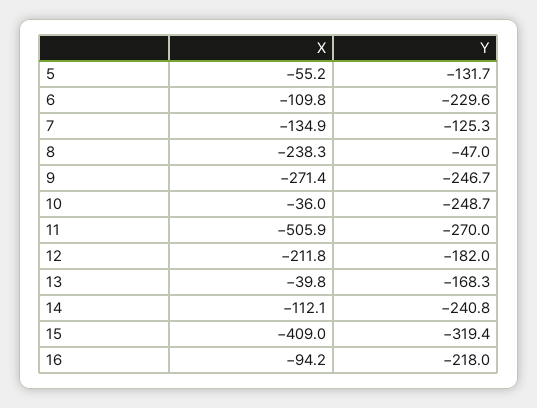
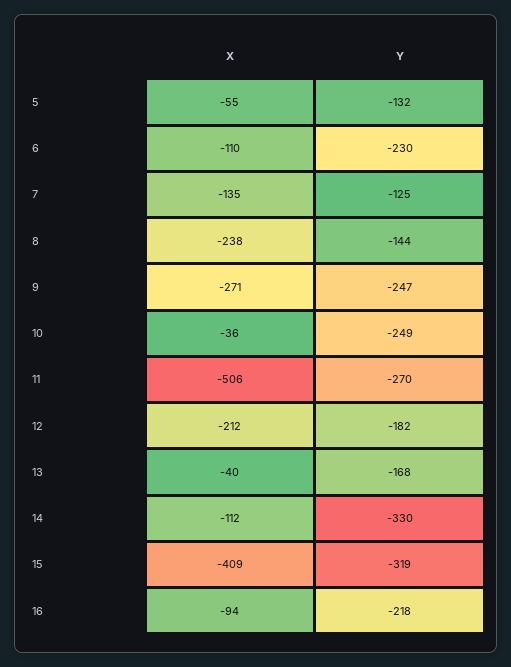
  {
    "X": {
      "5": -55.2,
      "6": -109.8,
      "7": -134.9,
      "8": -238.3,
      "9": -271.4,
      "10": -36,
      "11": -505.9,
      "12": -211.8,
      "13": -39.8,
      "14": -112.1,
      "15": -409,
      "16": -94.2
    },
    "Y": {
      "5": -131.7,
      "6": -229.6,
      "7": -125.3,
-     "8": -47,
+     "8": -144,
      "9": -246.7,
      "10": -248.7,
      "11": -270,
      "12": -182,
      "13": -168.3,
-     "14": -240.8,
+     "14": -330,
      "15": -319.4,
      "16": -218
    }
  }

